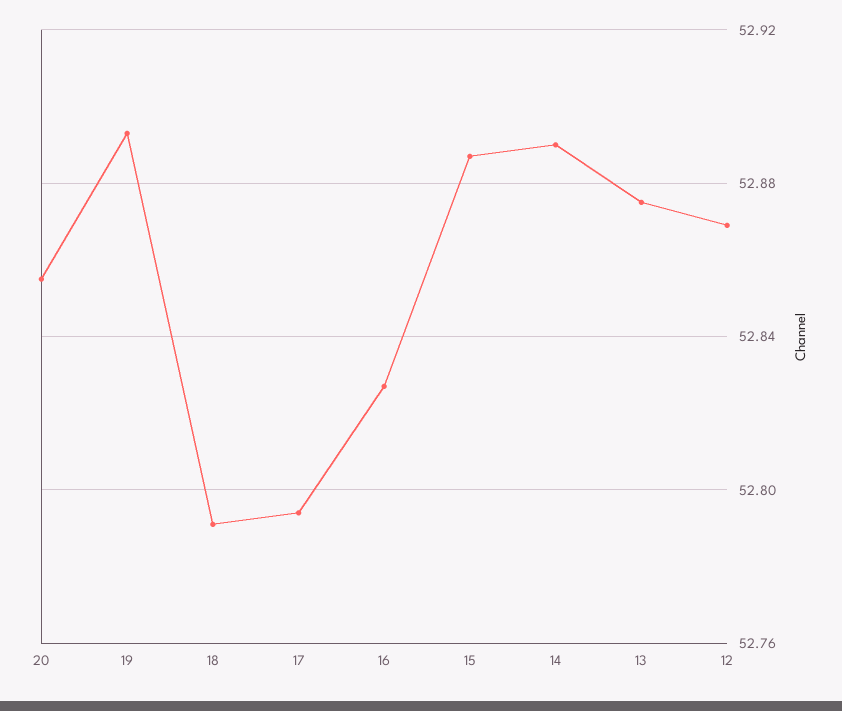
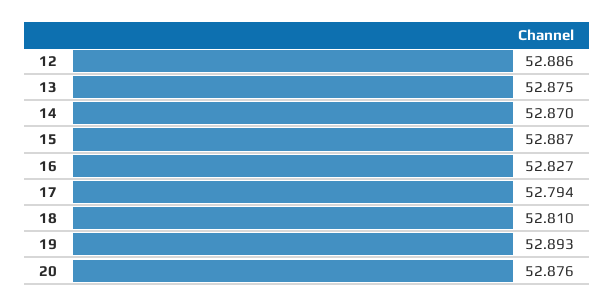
  {
-   "20": 52.855,
+   "20": 52.876,
    "19": 52.893,
-   "18": 52.79,
+   "18": 52.81,
    "17": 52.794,
    "16": 52.827,
    "15": 52.887,
-   "14": 52.89,
+   "14": 52.87,
    "13": 52.875,
-   "12": 52.87
+   "12": 52.886
  }

